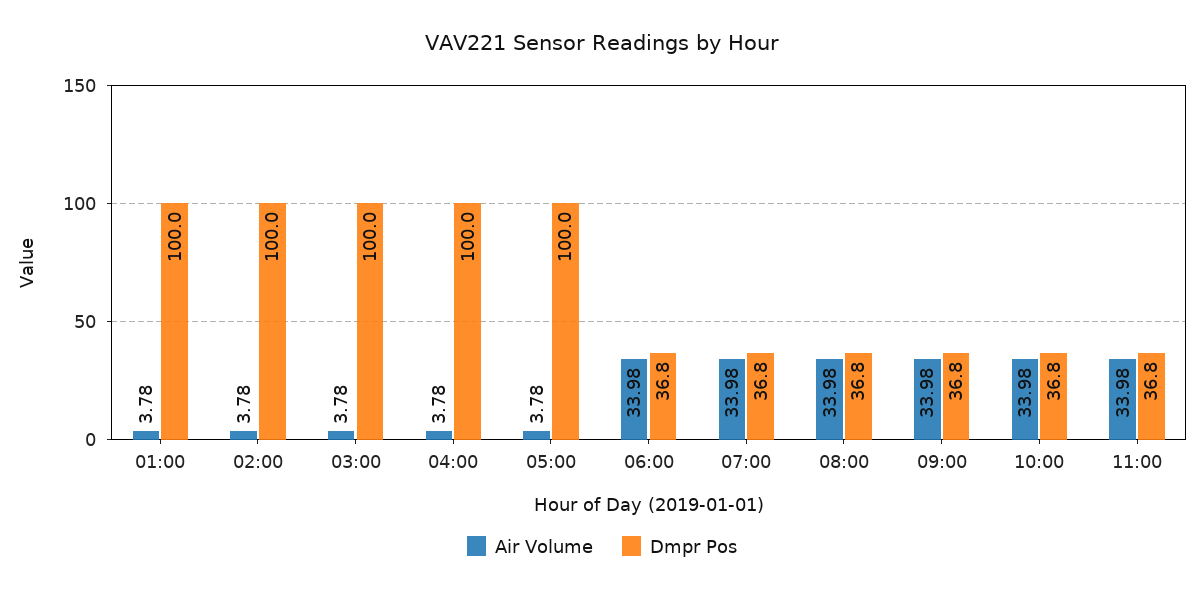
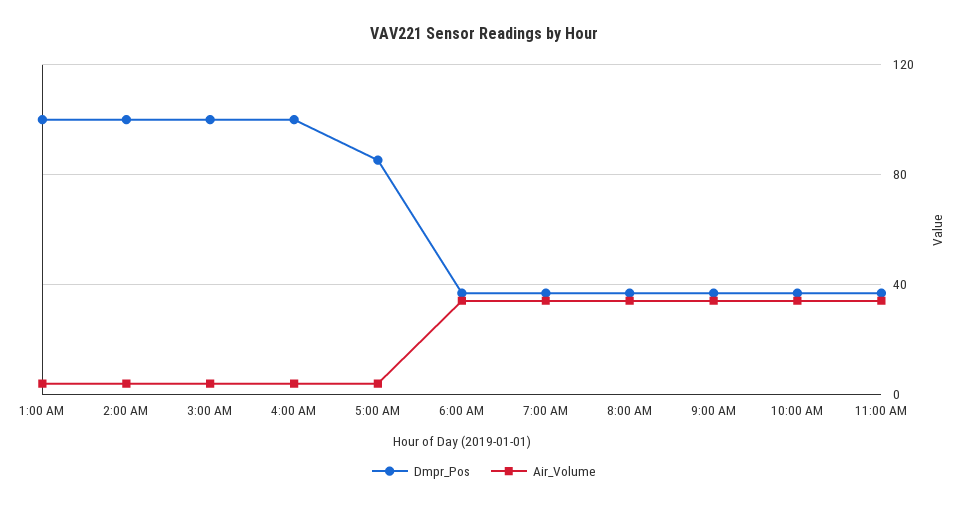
  {
    "Air Volume": {
      "01:00": 3.78,
      "02:00": 3.78,
      "03:00": 3.78,
      "04:00": 3.78,
      "05:00": 3.78,
      "06:00": 33.98,
      "07:00": 33.98,
      "08:00": 33.98,
      "09:00": 33.98,
      "10:00": 33.98,
      "11:00": 33.98
    },
    "Dmpr Pos": {
      "01:00": 100,
      "02:00": 100,
      "03:00": 100,
      "04:00": 100,
-     "05:00": 100,
+     "05:00": 85,
      "06:00": 36.8,
      "07:00": 36.8,
      "08:00": 36.8,
      "09:00": 36.8,
      "10:00": 36.8,
      "11:00": 36.8
    }
  }

